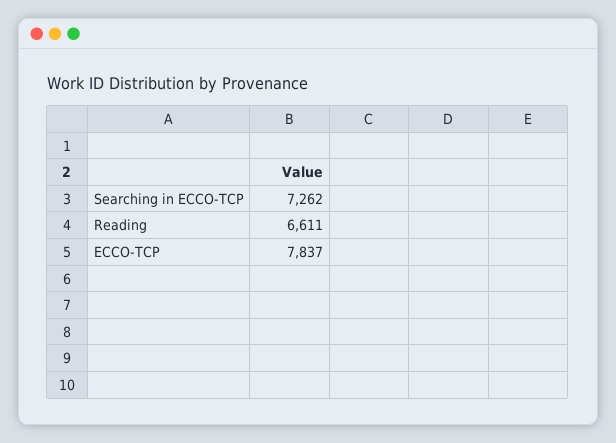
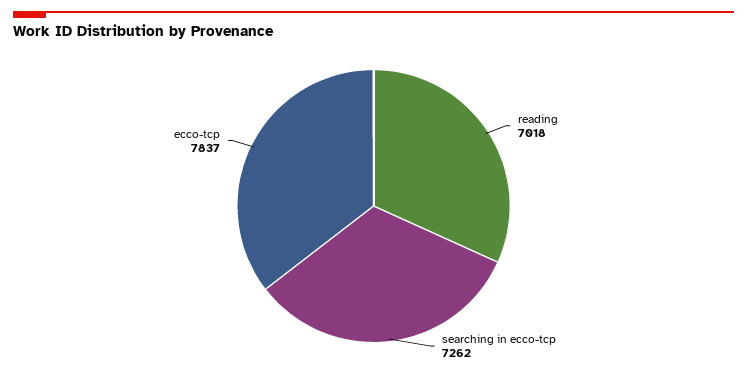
  {
    "Searching in ECCO-TCP": 7262,
-   "Reading": 6611,
+   "Reading": 7018,
    "ECCO-TCP": 7837
  }

